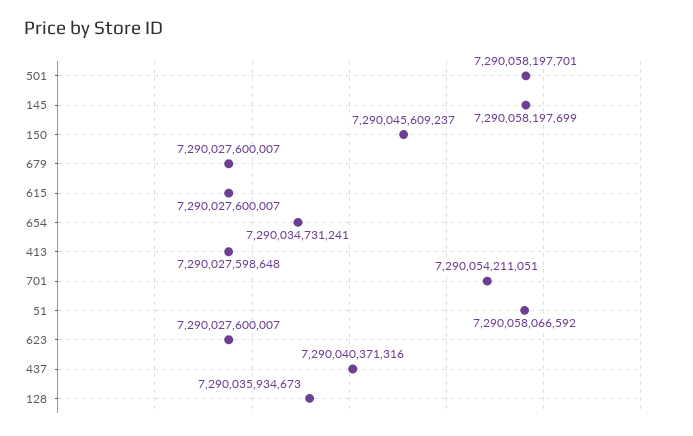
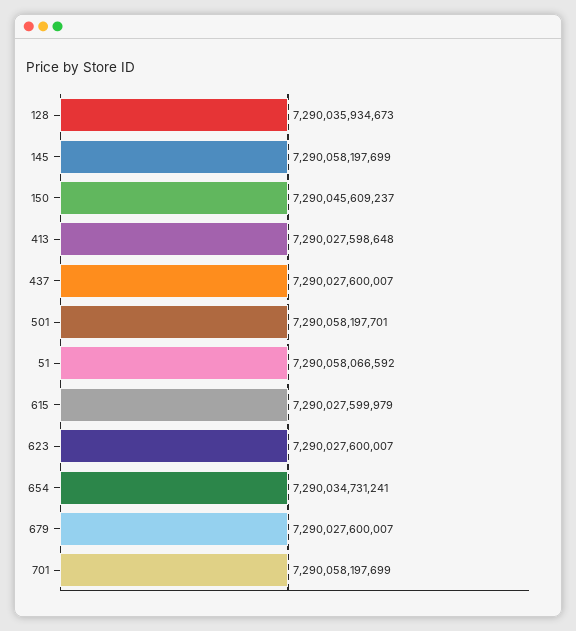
  {
    "501": 7290058197701,
    "145": 7290058197699,
    "150": 7290045609237,
    "679": 7290027600007,
-   "615": 7290027600007,
+   "615": 7290027599979,
    "654": 7290034731241,
    "413": 7290027598648,
-   "701": 7290054211051,
+   "701": 7290058197699,
    "51": 7290058066592,
    "623": 7290027600007,
-   "437": 7290040371316,
+   "437": 7290027600007,
    "128": 7290035934673
  }

